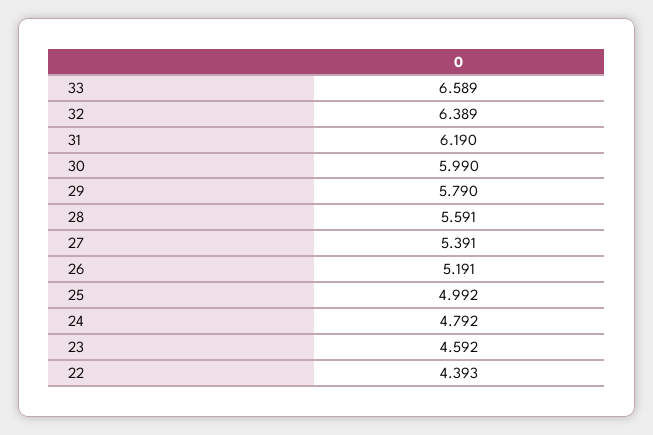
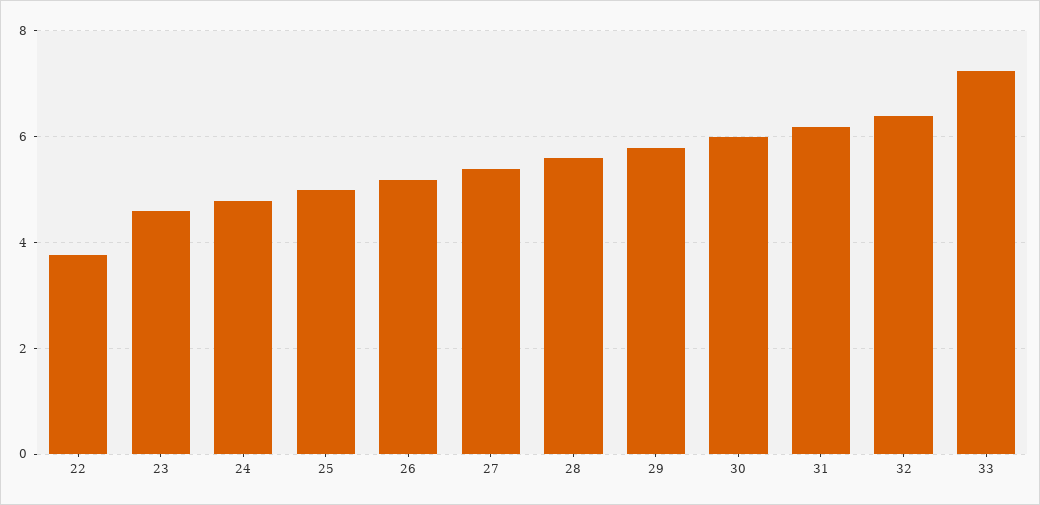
  {
-   "33": 6.589,
+   "33": 7.2,
    "32": 6.389,
    "31": 6.19,
    "30": 5.99,
    "29": 5.79,
    "28": 5.591,
    "27": 5.391,
    "26": 5.191,
    "25": 4.992,
    "24": 4.792,
    "23": 4.592,
-   "22": 4.393
+   "22": 3.8
  }

